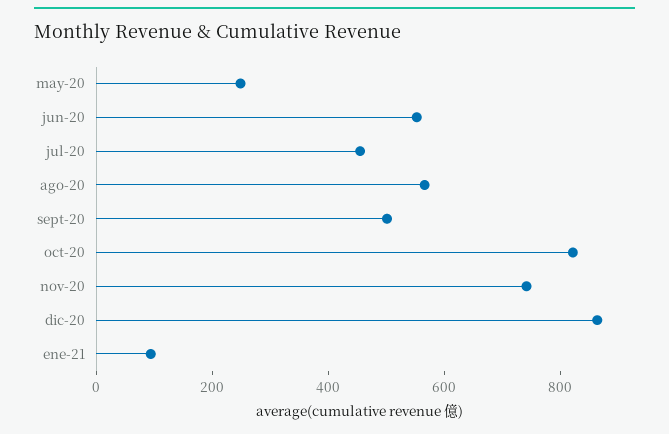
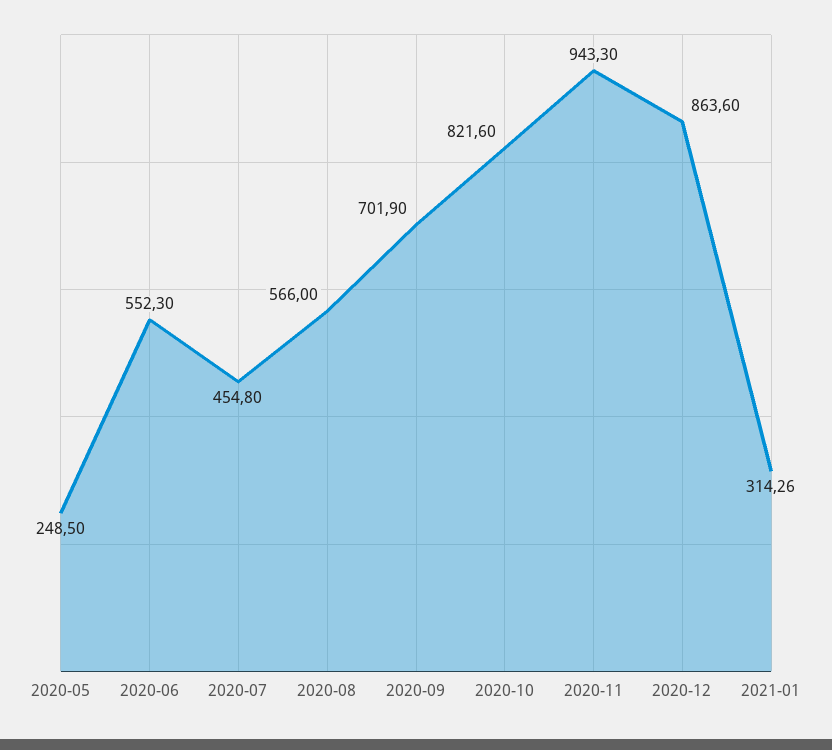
  {
    "may-20": 248.5,
    "jun-20": 552.3,
    "jul-20": 454.8,
    "ago-20": 566,
-   "sept-20": 500,
+   "sept-20": 701.9,
    "oct-20": 821.6,
-   "nov-20": 750,
+   "nov-20": 943.3,
    "dic-20": 863.6,
-   "ene-21": 100
+   "ene-21": 314.26
  }

